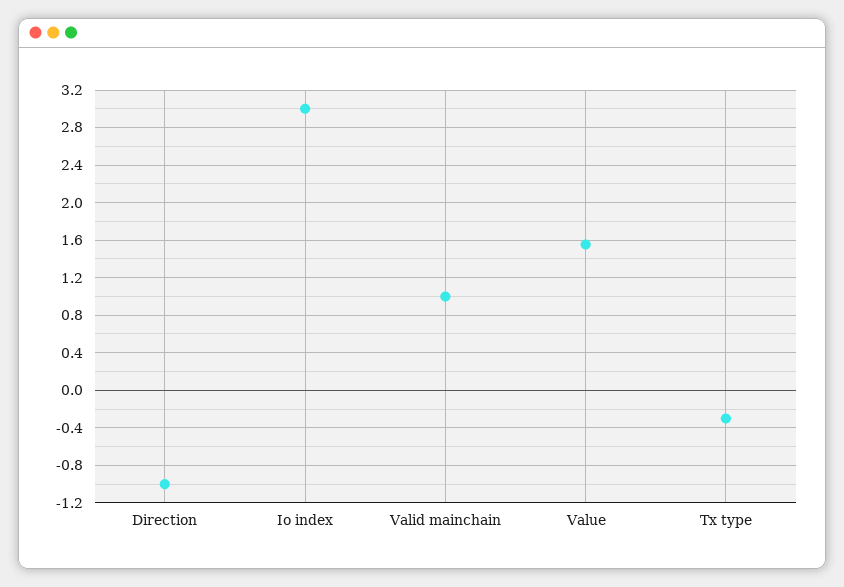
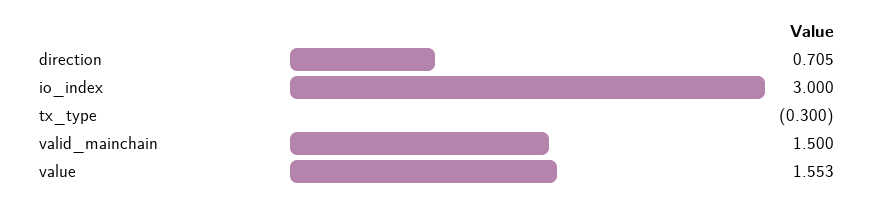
  {
-   "Direction": -1,
+   "Direction": 0.705,
    "Io index": 3,
-   "Valid mainchain": 1,
+   "Valid mainchain": 1.5,
    "Value": 1.553,
    "Tx type": -0.3
  }

